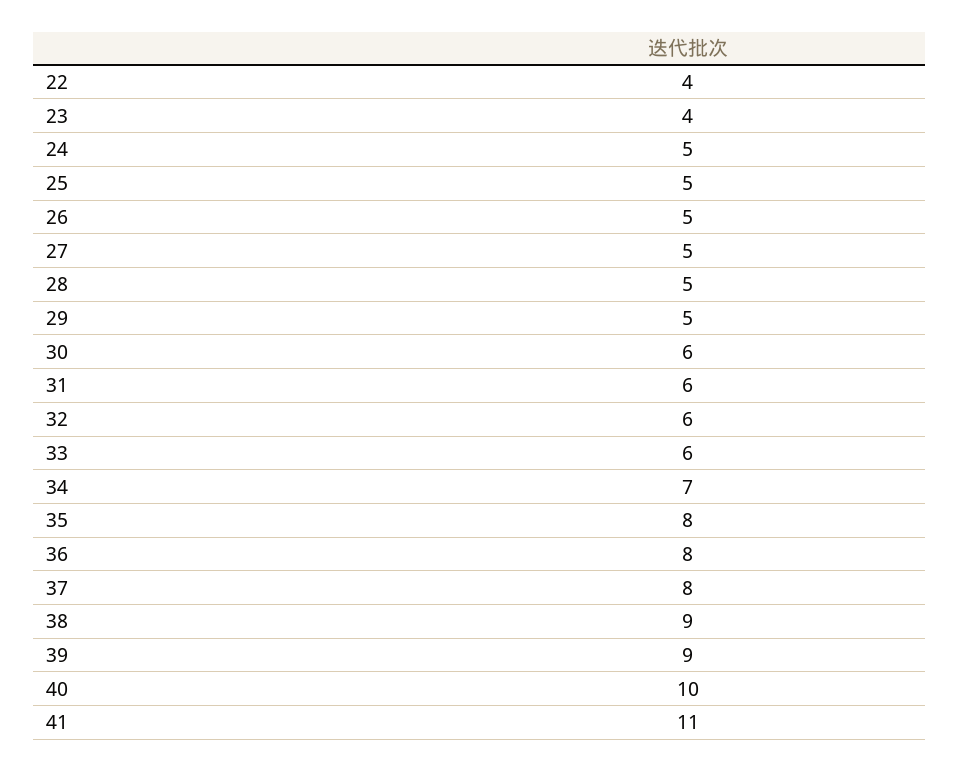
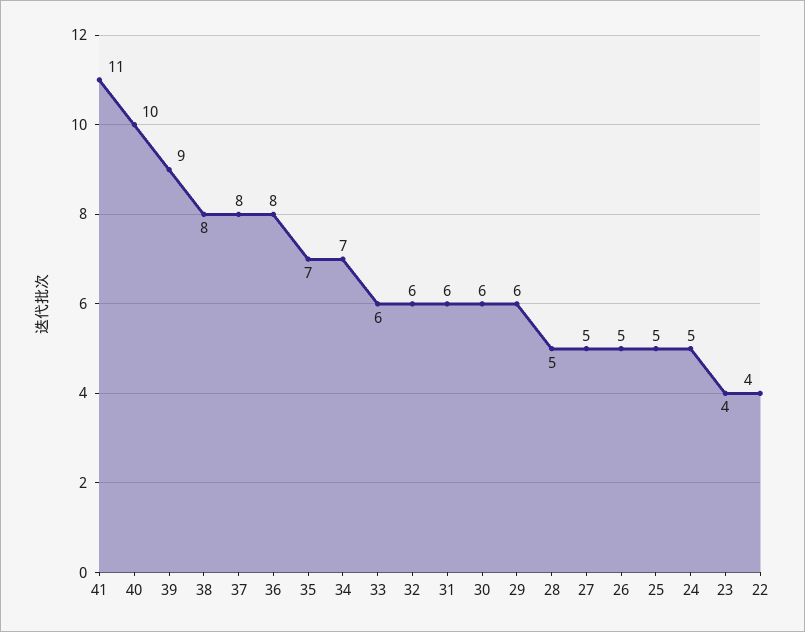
  {
    "22": 4,
    "23": 4,
    "24": 5,
    "25": 5,
    "26": 5,
    "27": 5,
    "28": 5,
-   "29": 5,
+   "29": 6,
    "30": 6,
    "31": 6,
    "32": 6,
    "33": 6,
    "34": 7,
-   "35": 8,
+   "35": 7,
    "36": 8,
    "37": 8,
-   "38": 9,
+   "38": 8,
    "39": 9,
    "40": 10,
    "41": 11
  }

